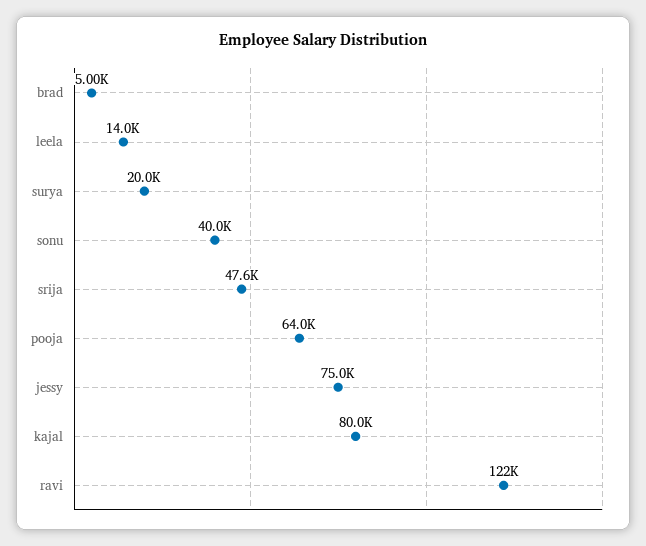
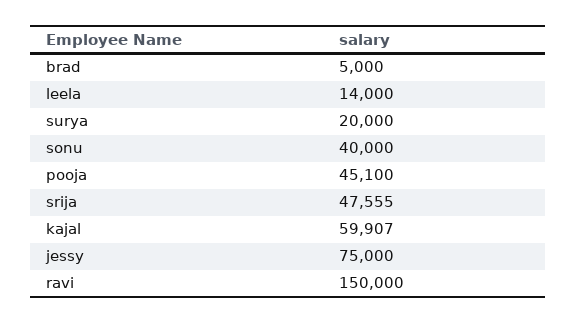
  {
    "brad": 5000,
    "leela": 14000,
    "surya": 20000,
    "sonu": 40000,
    "srija": 47555,
-   "pooja": 64000,
+   "pooja": 45100,
    "jessy": 75000,
-   "kajal": 80000,
+   "kajal": 59907,
-   "ravi": 122000
+   "ravi": 150000
  }

